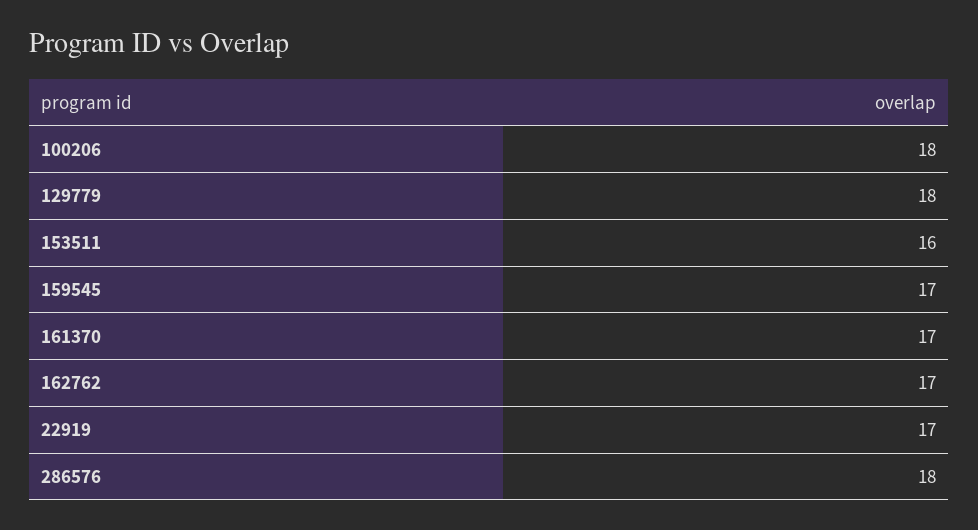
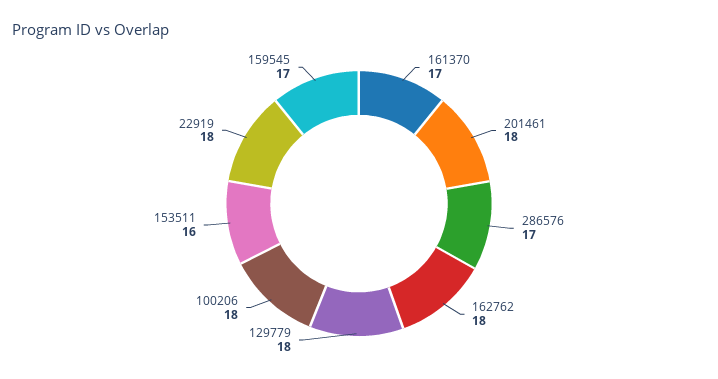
  {
    "100206": 18,
    "129779": 18,
    "153511": 16,
    "159545": 17,
    "161370": 17,
-   "162762": 17,
+   "162762": 18,
-   "22919": 17,
+   "22919": 18,
-   "286576": 18
+   "286576": 17,
+   "201461": 18
  }

